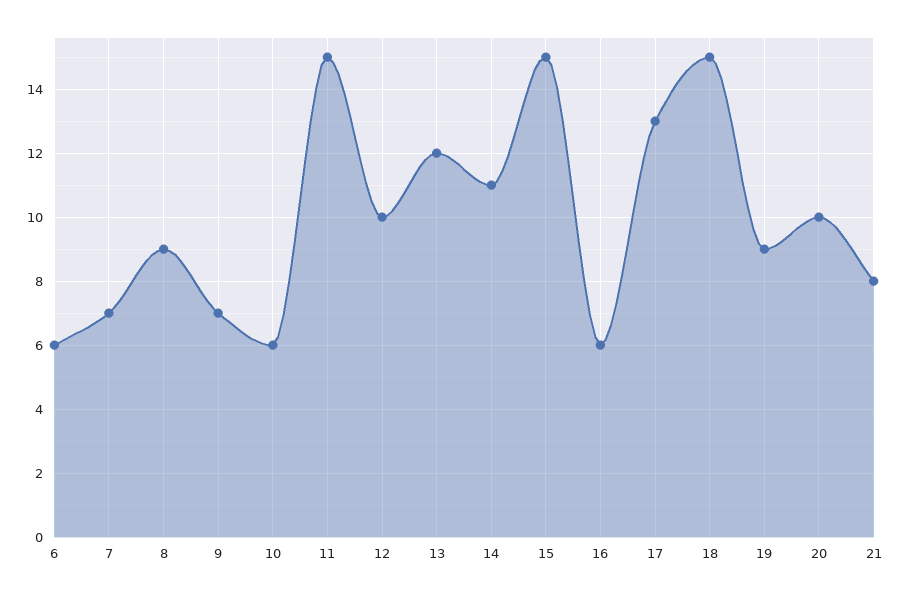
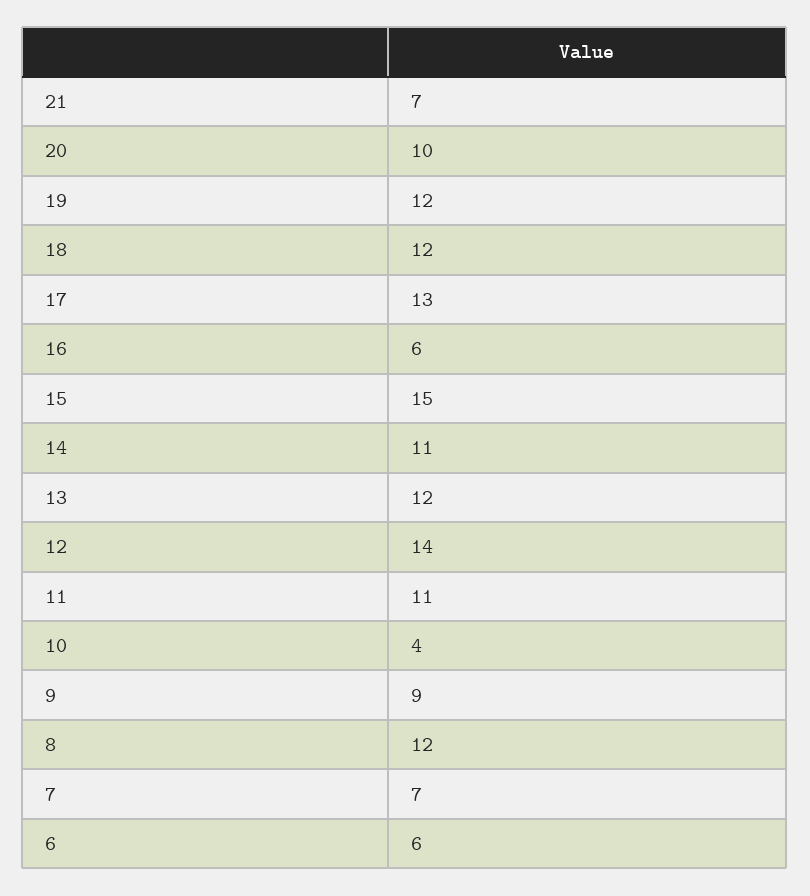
  {
    "6": 6,
    "7": 7,
-   "8": 9,
+   "8": 12,
-   "9": 7,
+   "9": 9,
-   "10": 6,
+   "10": 4,
-   "11": 15,
+   "11": 11,
-   "12": 10,
+   "12": 14,
    "13": 12,
    "14": 11,
    "15": 15,
    "16": 6,
    "17": 13,
-   "18": 15,
+   "18": 12,
-   "19": 9,
+   "19": 12,
    "20": 10,
-   "21": 8
+   "21": 7
  }

